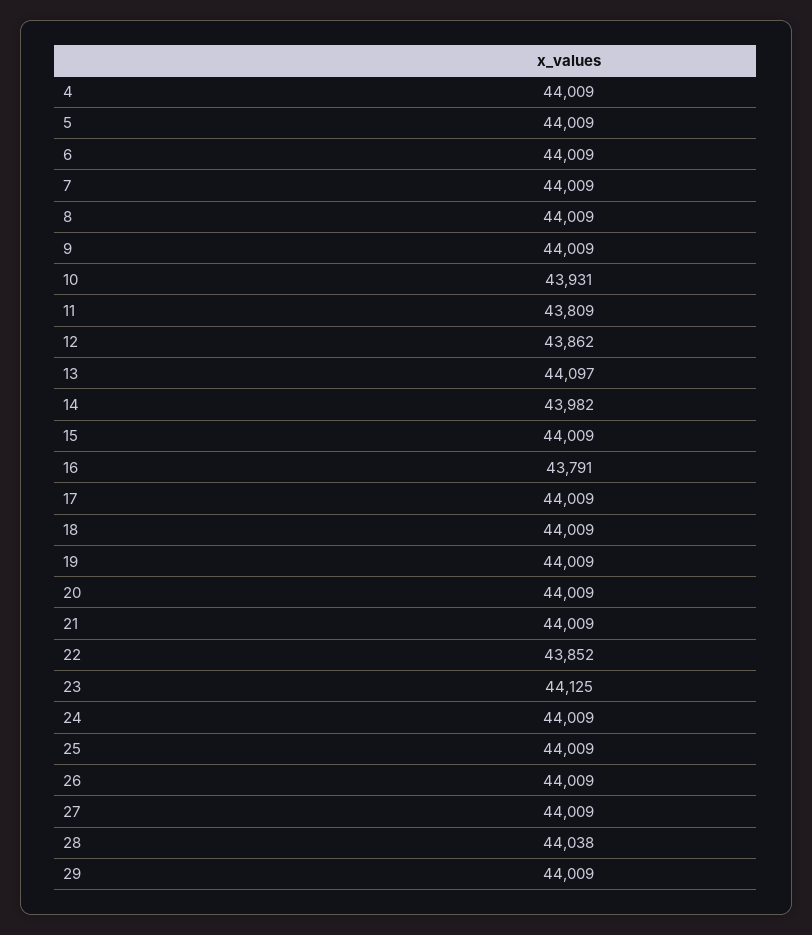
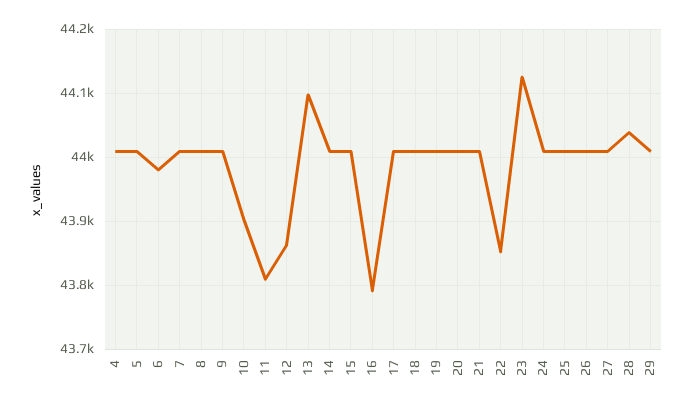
  {
    "4": 44009,
    "5": 44009,
-   "6": 44009,
+   "6": 43980,
    "7": 44009,
    "8": 44009,
    "9": 44009,
-   "10": 43931,
+   "10": 43900,
    "11": 43809,
    "12": 43862,
    "13": 44097,
-   "14": 43982,
+   "14": 44010,
    "15": 44009,
    "16": 43791,
    "17": 44009,
    "18": 44009,
    "19": 44009,
    "20": 44009,
    "21": 44009,
    "22": 43852,
    "23": 44125,
    "24": 44009,
    "25": 44009,
    "26": 44009,
    "27": 44009,
    "28": 44038,
    "29": 44009
  }

